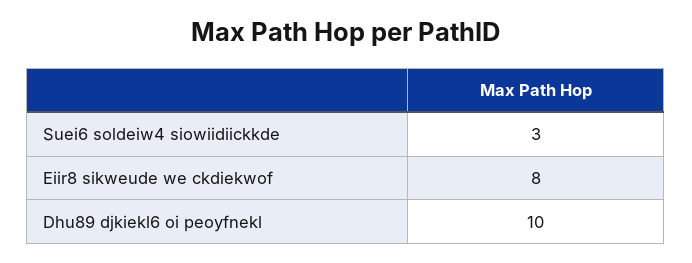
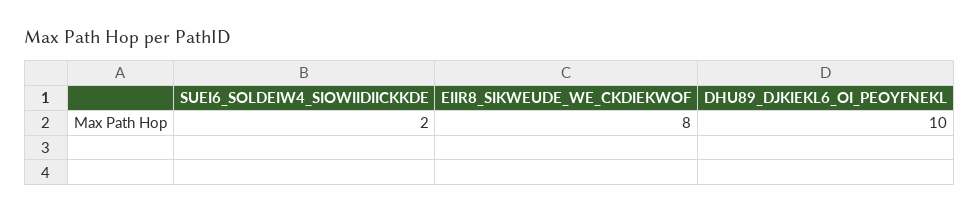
  {
-   "Suei6 soldeiw4 siowiidiickkde": 3,
+   "Suei6 soldeiw4 siowiidiickkde": 2,
    "Eiir8 sikweude we ckdiekwof": 8,
    "Dhu89 djkiekl6 oi peoyfnekl": 10
  }

